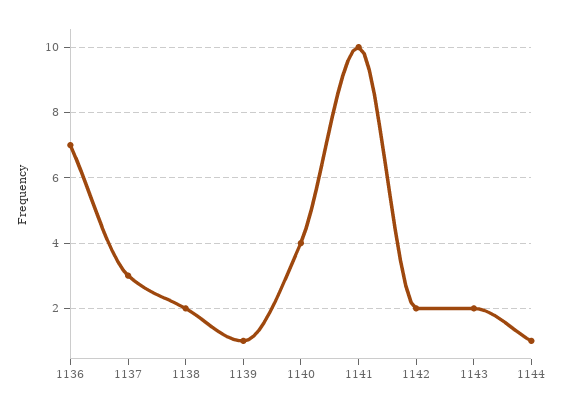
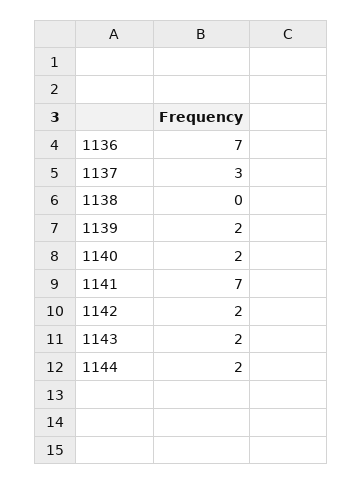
  {
    "1136": 7,
    "1137": 3,
-   "1138": 2,
+   "1138": 0,
-   "1139": 1,
+   "1139": 2,
-   "1140": 4,
+   "1140": 2,
-   "1141": 10,
+   "1141": 7,
    "1142": 2,
    "1143": 2,
-   "1144": 1
+   "1144": 2
  }

